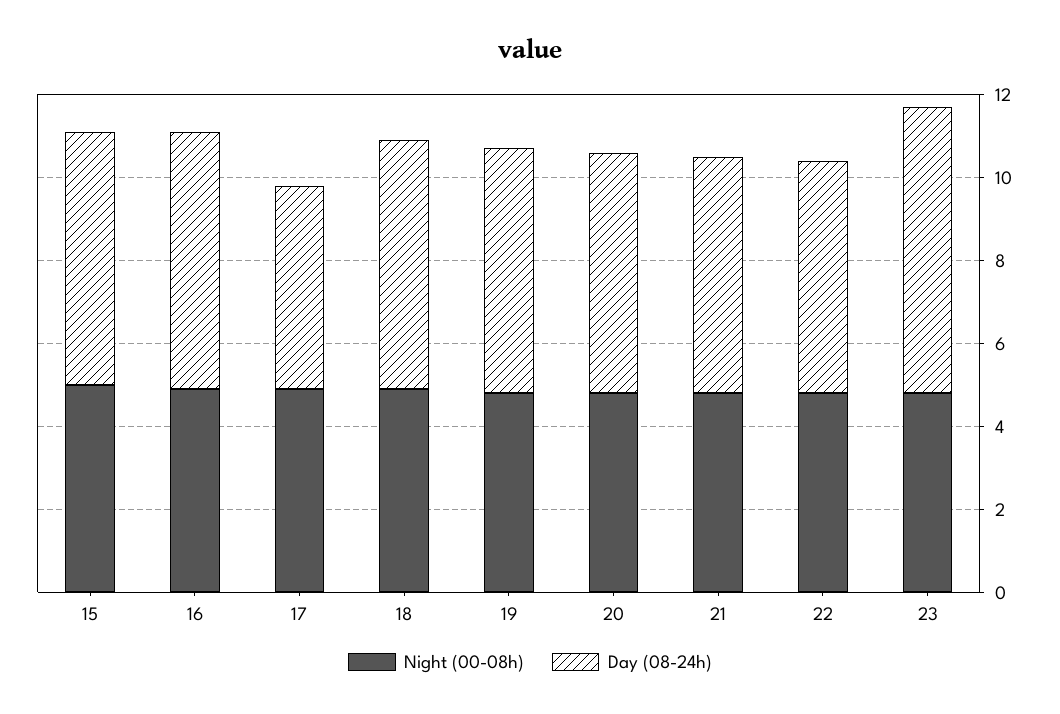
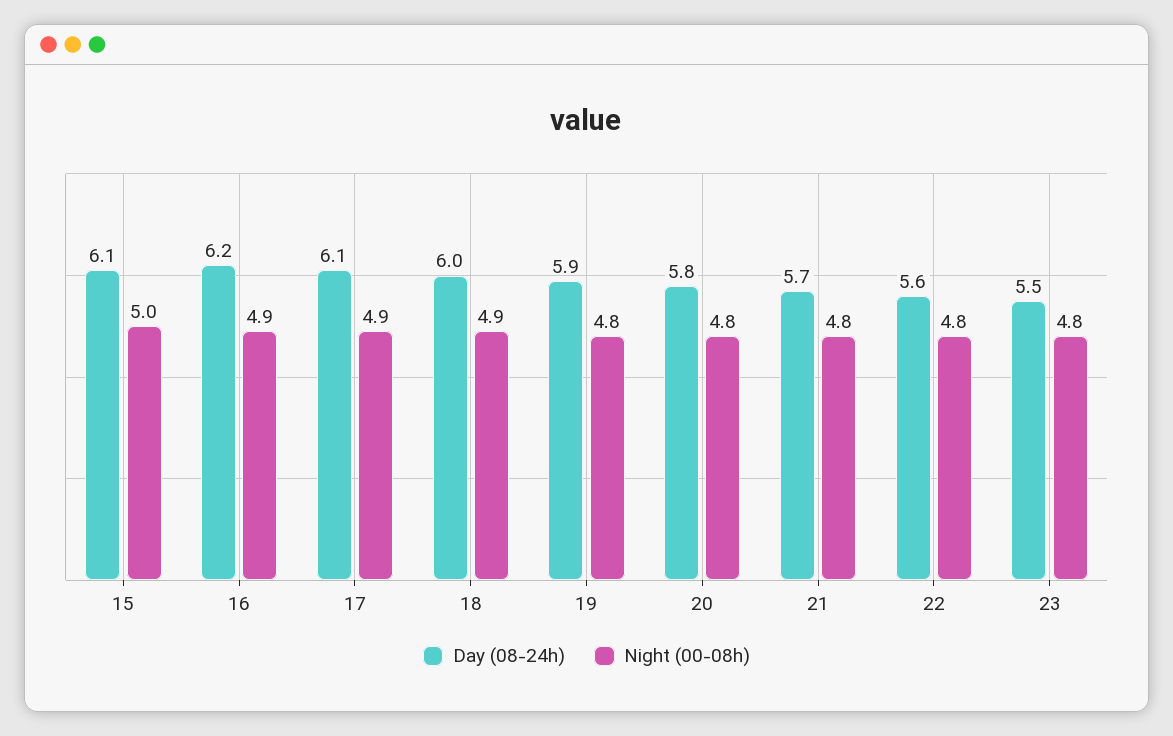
  {
    "Night (00-08h)": {
      "15": 5,
      "16": 4.9,
      "17": 4.9,
      "18": 4.9,
      "19": 4.8,
      "20": 4.8,
      "21": 4.8,
      "22": 4.8,
      "23": 4.8
    },
    "Day (08-24h)": {
      "15": 6.1,
      "16": 6.2,
-     "17": 5,
+     "17": 6.1,
      "18": 6,
      "19": 5.9,
      "20": 5.8,
      "21": 5.7,
      "22": 5.6,
-     "23": 7
+     "23": 5.5
    }
  }

